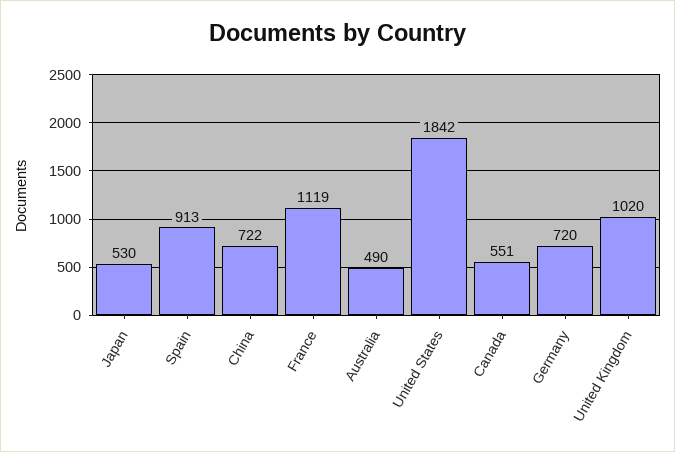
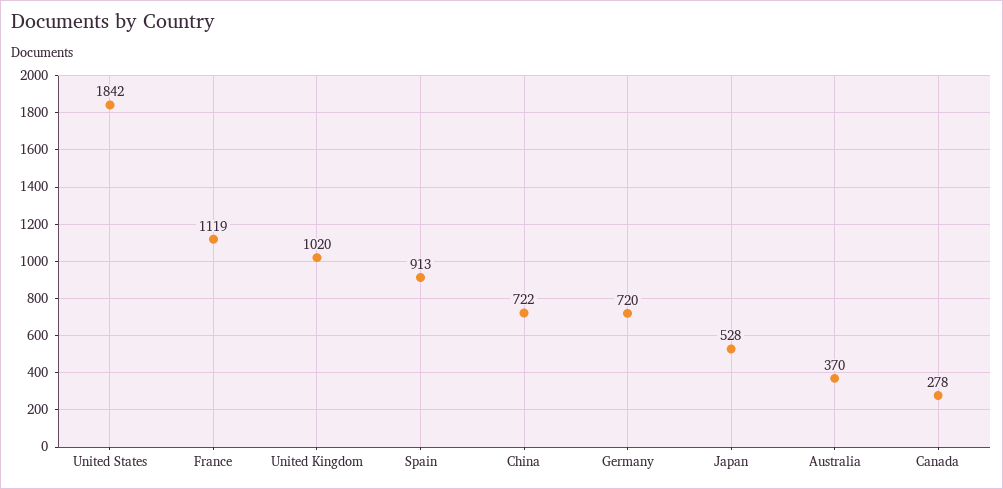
  {
-   "Japan": 530,
+   "Japan": 528,
    "Spain": 913,
    "China": 722,
    "France": 1119,
-   "Australia": 490,
+   "Australia": 370,
    "United States": 1842,
-   "Canada": 551,
+   "Canada": 278,
    "Germany": 720,
    "United Kingdom": 1020
  }

